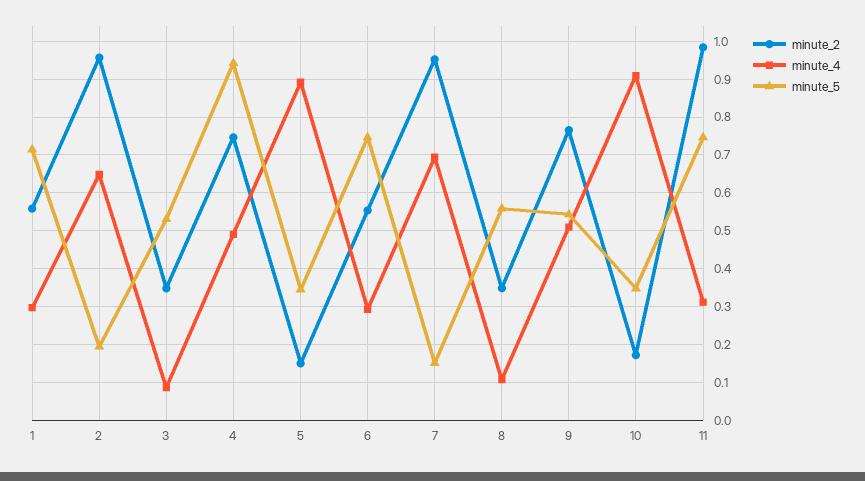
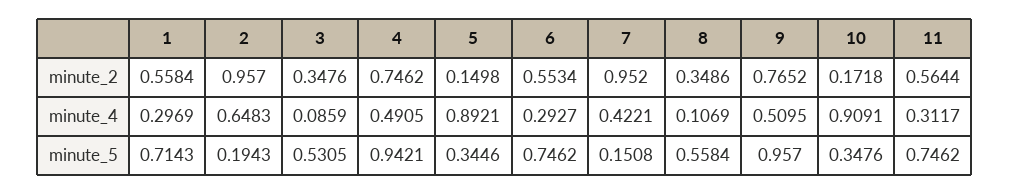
  {
    "minute_2": {
      "1": 0.5584,
      "2": 0.957,
      "3": 0.3476,
      "4": 0.7462,
      "5": 0.1498,
      "6": 0.5534,
      "7": 0.952,
      "8": 0.3486,
      "9": 0.7652,
      "10": 0.1718,
-     "11": 0.98
+     "11": 0.5644
    },
    "minute_4": {
      "1": 0.2969,
      "2": 0.6483,
      "3": 0.0859,
      "4": 0.4905,
      "5": 0.8921,
      "6": 0.2927,
-     "7": 0.7,
+     "7": 0.4221,
      "8": 0.1069,
      "9": 0.5095,
      "10": 0.9091,
      "11": 0.3117
    },
    "minute_5": {
      "1": 0.7143,
      "2": 0.1943,
      "3": 0.5305,
      "4": 0.9421,
      "5": 0.3446,
      "6": 0.7462,
      "7": 0.1508,
      "8": 0.5584,
-     "9": 0.54,
+     "9": 0.957,
      "10": 0.3476,
      "11": 0.7462
    }
  }

